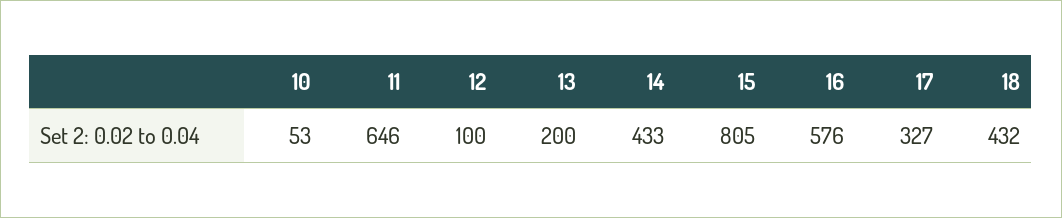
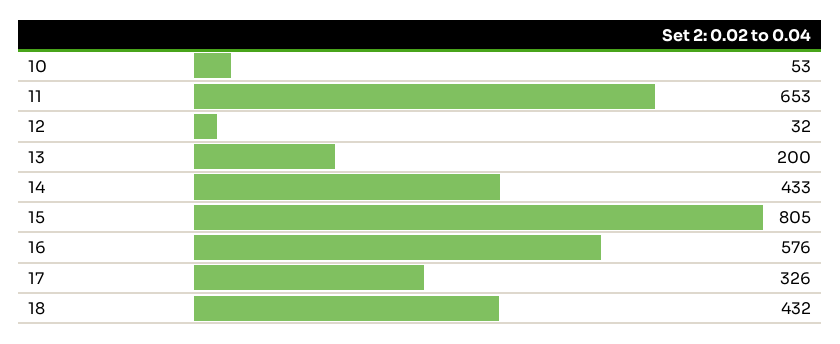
  {
    "10": 53,
-   "11": 646,
+   "11": 653,
-   "12": 100,
+   "12": 32,
    "13": 200,
    "14": 433,
    "15": 805,
    "16": 576,
-   "17": 327,
+   "17": 326,
    "18": 432
  }

